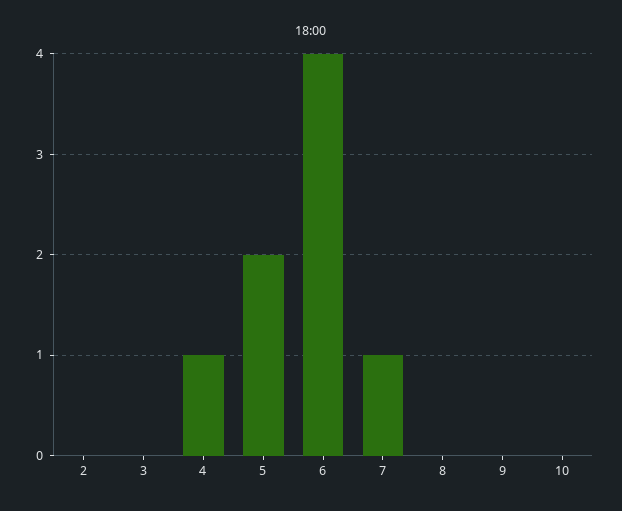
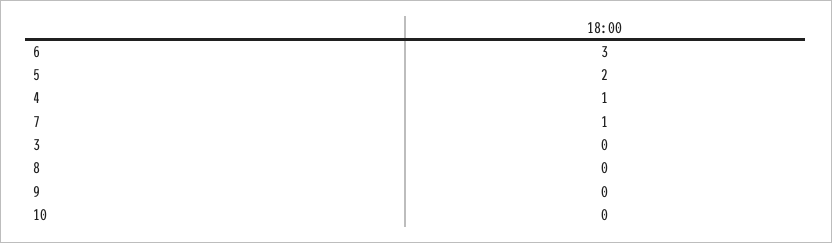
  {
-   "2": 0,
    "3": 0,
    "4": 1,
    "5": 2,
-   "6": 4,
+   "6": 3,
    "7": 1,
    "8": 0,
    "9": 0,
    "10": 0
  }

